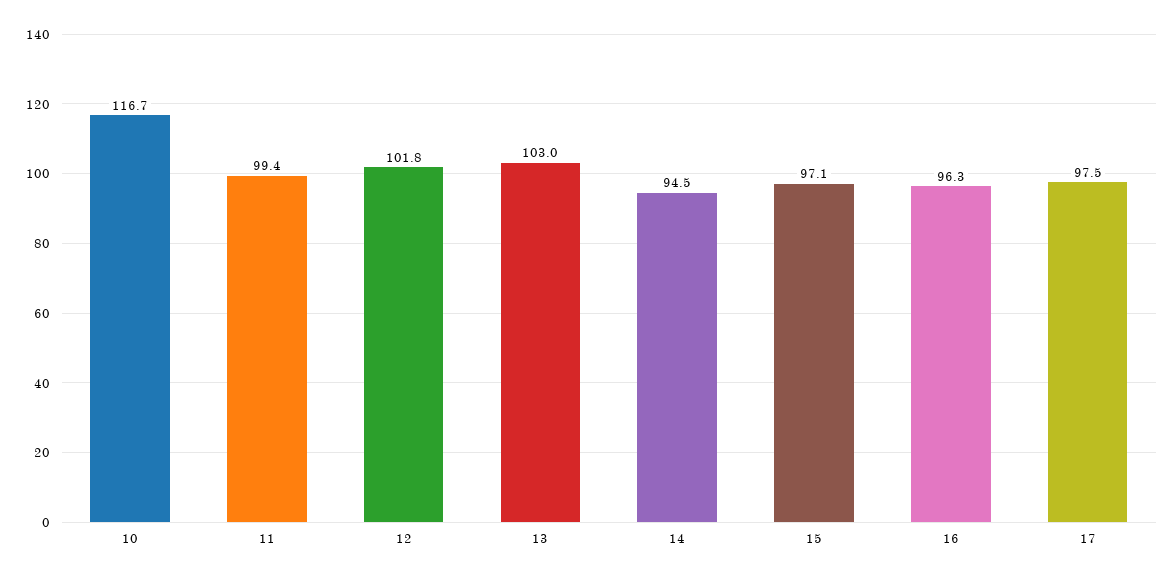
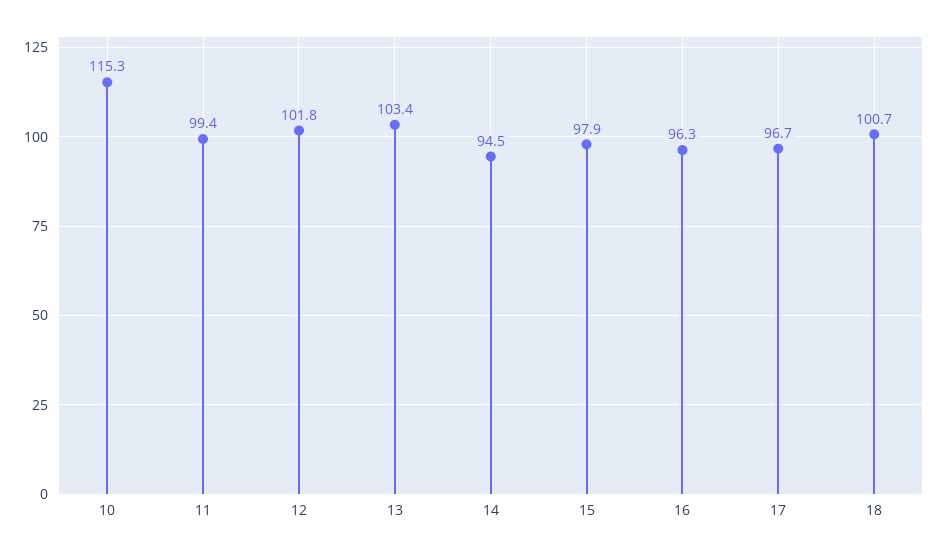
  {
-   "10": 116.7,
+   "10": 115.3,
    "11": 99.4,
    "12": 101.8,
-   "13": 103,
+   "13": 103.4,
    "14": 94.5,
-   "15": 97.1,
+   "15": 97.9,
    "16": 96.3,
-   "17": 97.5
+   "17": 96.7,
+   "18": 100.7
  }

